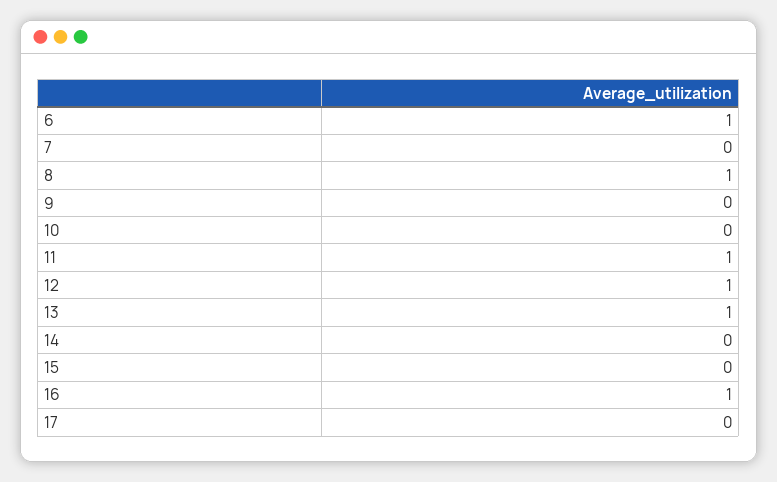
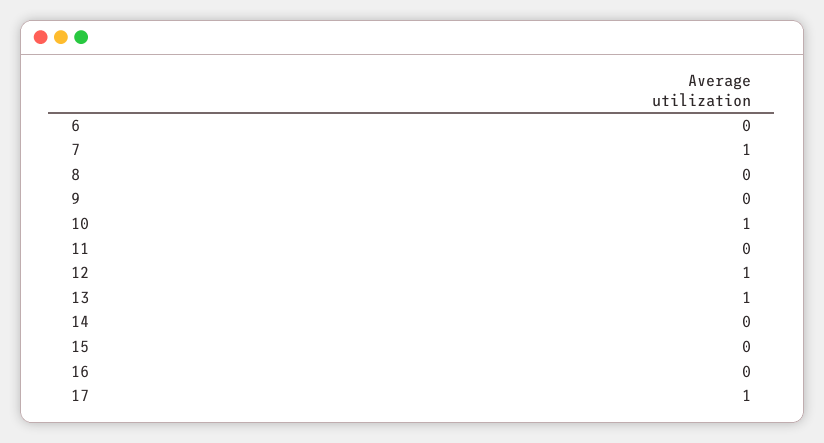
  {
-   "6": 1,
+   "6": 0,
-   "7": 0,
+   "7": 1,
-   "8": 1,
+   "8": 0,
    "9": 0,
-   "10": 0,
+   "10": 1,
-   "11": 1,
+   "11": 0,
    "12": 1,
    "13": 1,
    "14": 0,
    "15": 0,
-   "16": 1,
+   "16": 0,
-   "17": 0
+   "17": 1
  }

